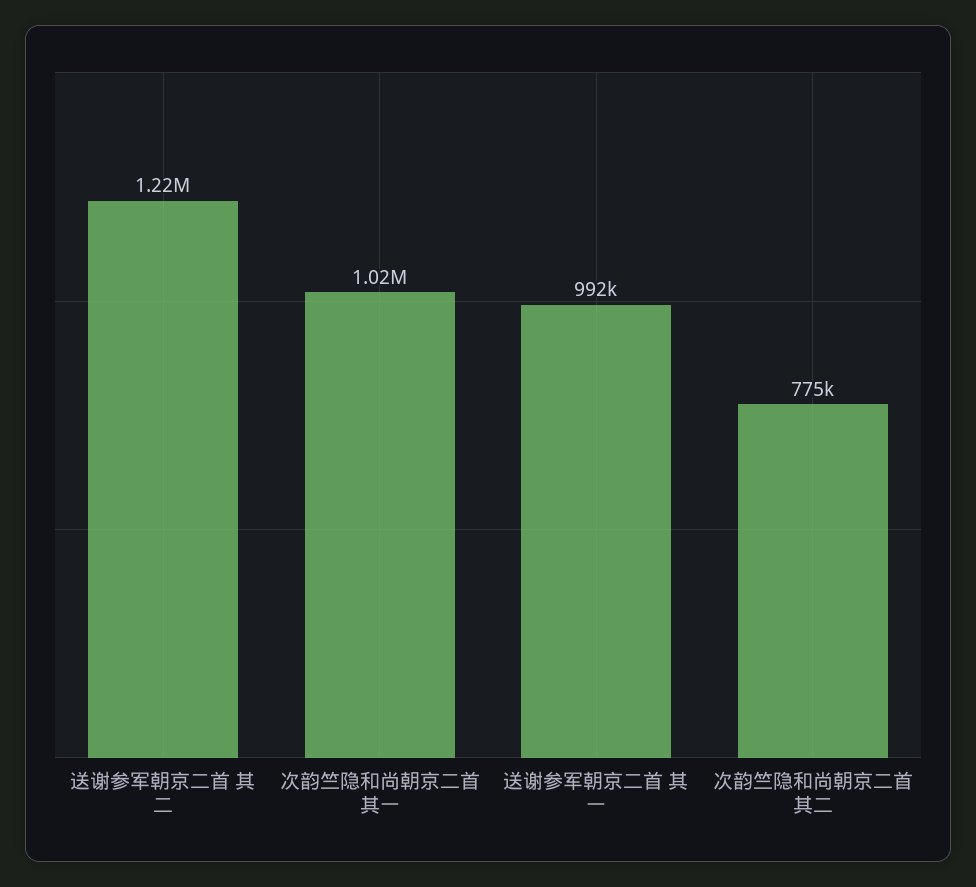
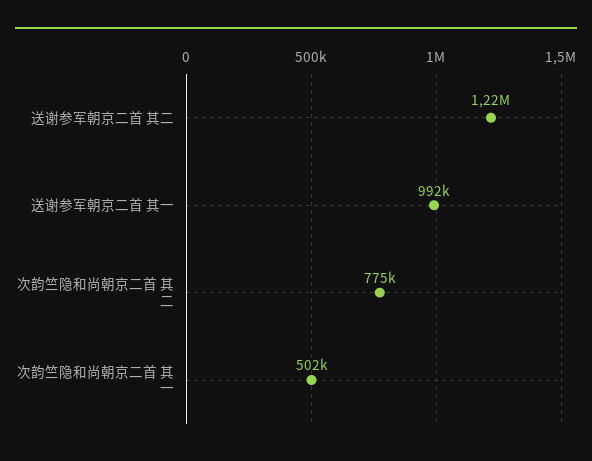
  {
    "送谢参军朝京二首 其二": 1220000,
-   "次韵竺隐和尚朝京二首 其一": 1020000,
+   "次韵竺隐和尚朝京二首 其一": 502000,
    "送谢参军朝京二首 其一": 992000,
    "次韵竺隐和尚朝京二首 其二": 775000
  }

